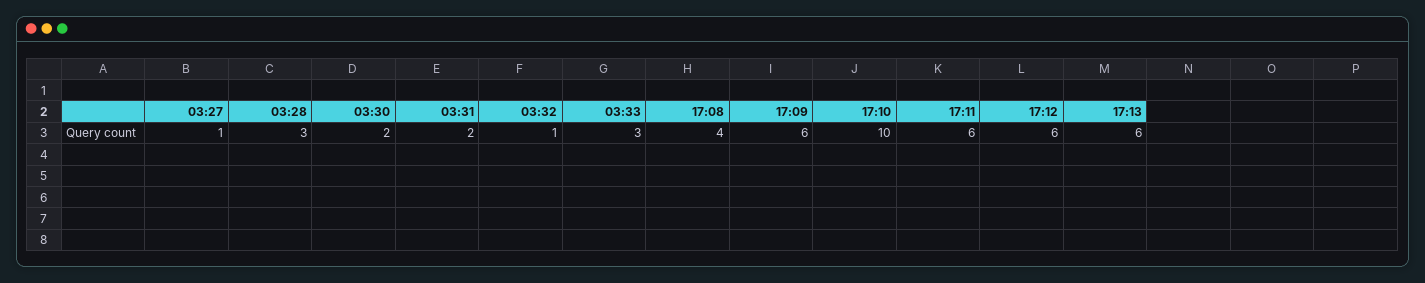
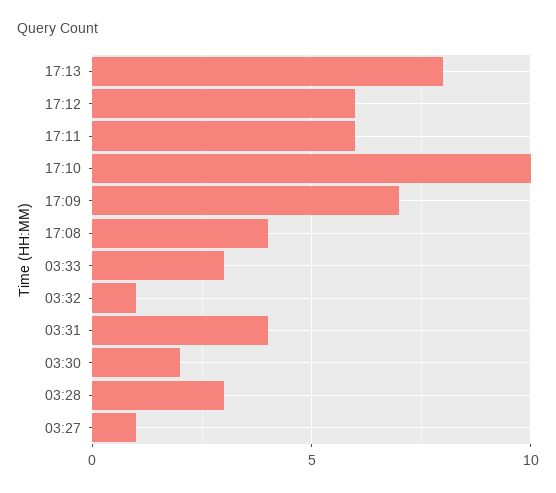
  {
    "03:27": 1,
    "03:28": 3,
    "03:30": 2,
-   "03:31": 2,
+   "03:31": 4,
    "03:32": 1,
    "03:33": 3,
    "17:08": 4,
-   "17:09": 6,
+   "17:09": 7,
    "17:10": 10,
    "17:11": 6,
    "17:12": 6,
-   "17:13": 6
+   "17:13": 8
  }

